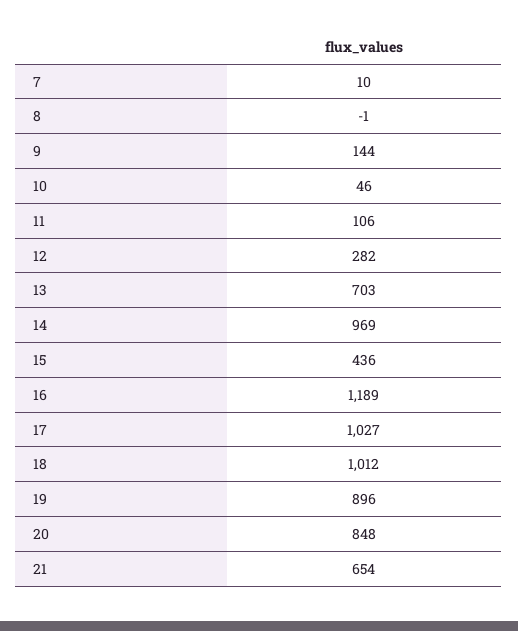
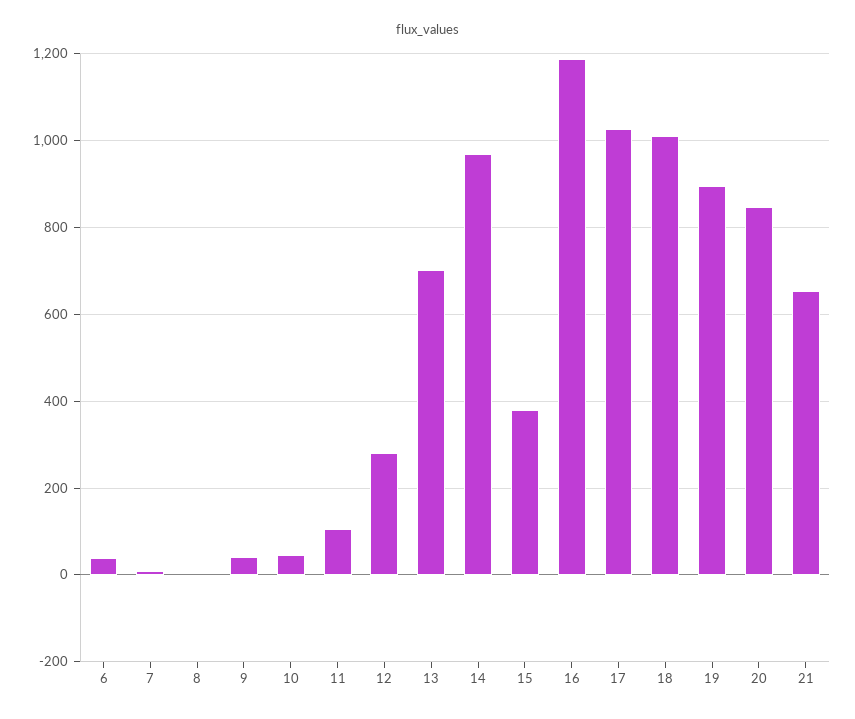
  {
    "7": 10,
    "8": -1,
-   "9": 144,
+   "9": 40,
    "10": 46,
    "11": 106,
    "12": 282,
    "13": 703,
    "14": 969,
-   "15": 436,
+   "15": 380,
    "16": 1189,
    "17": 1027,
    "18": 1012,
    "19": 896,
    "20": 848,
-   "21": 654
+   "21": 654,
+   "6": 40
  }

